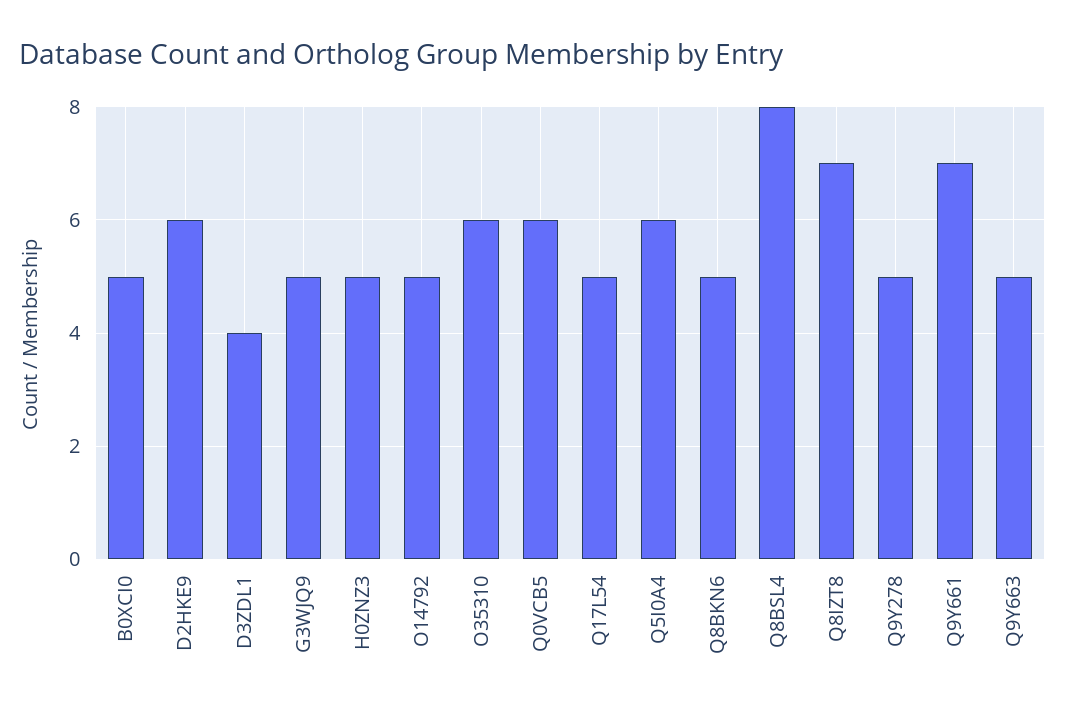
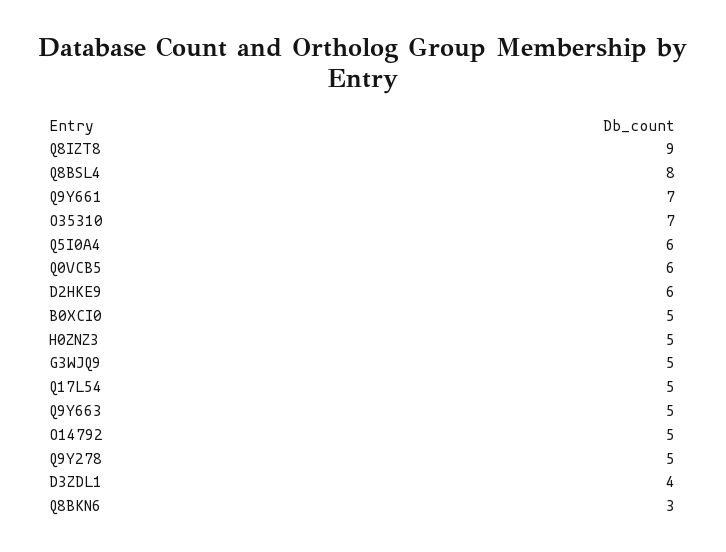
  {
    "B0XCI0": 5,
    "D2HKE9": 6,
    "D3ZDL1": 4,
    "G3WJQ9": 5,
    "H0ZNZ3": 5,
    "O14792": 5,
-   "O35310": 6,
+   "O35310": 7,
    "Q0VCB5": 6,
    "Q17L54": 5,
    "Q5I0A4": 6,
-   "Q8BKN6": 5,
+   "Q8BKN6": 3,
    "Q8BSL4": 8,
-   "Q8IZT8": 7,
+   "Q8IZT8": 9,
    "Q9Y278": 5,
    "Q9Y661": 7,
    "Q9Y663": 5
  }

